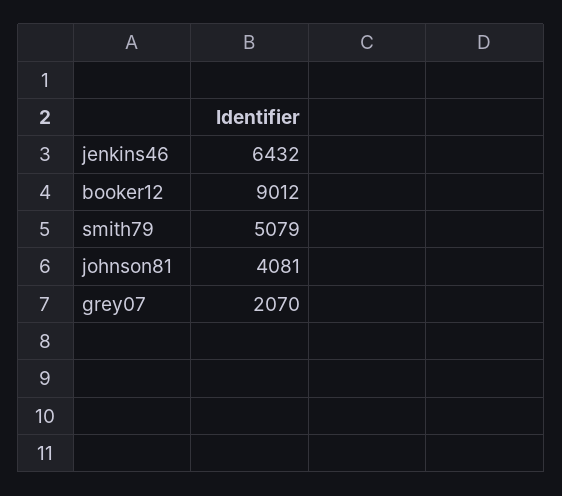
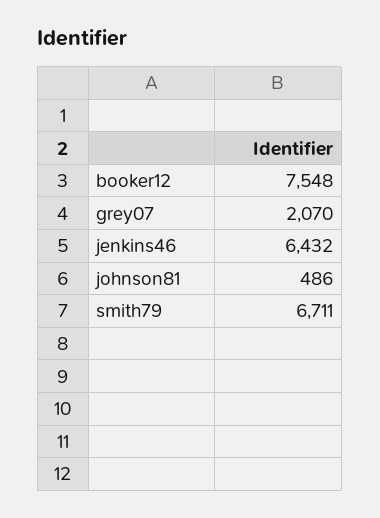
  {
    "jenkins46": 6432,
-   "booker12": 9012,
+   "booker12": 7548,
-   "smith79": 5079,
+   "smith79": 6711,
-   "johnson81": 4081,
+   "johnson81": 486,
    "grey07": 2070
  }

